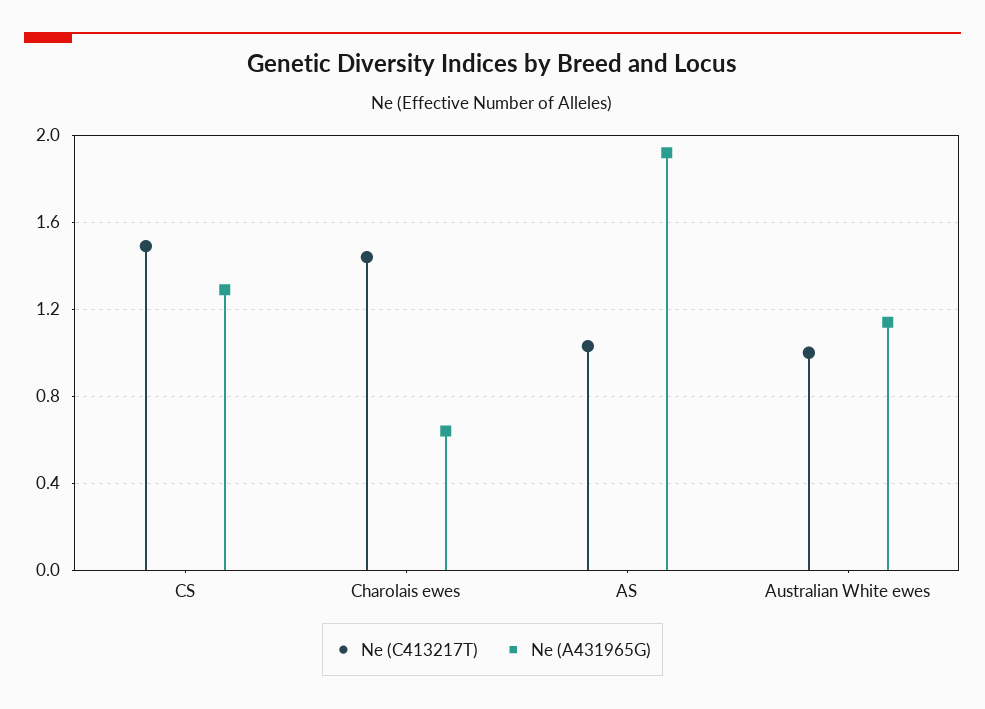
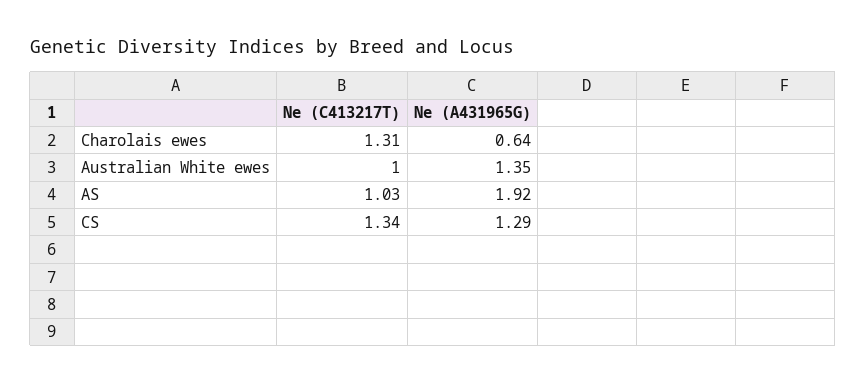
  {
    "Ne (C413217T)": {
-     "CS": 1.5,
+     "CS": 1.34,
-     "Charolais ewes": 1.45,
+     "Charolais ewes": 1.31,
      "AS": 1.03,
      "Australian White ewes": 1
    },
    "Ne (A431965G)": {
      "CS": 1.29,
      "Charolais ewes": 0.64,
      "AS": 1.92,
-     "Australian White ewes": 1.15
+     "Australian White ewes": 1.35
    }
  }

